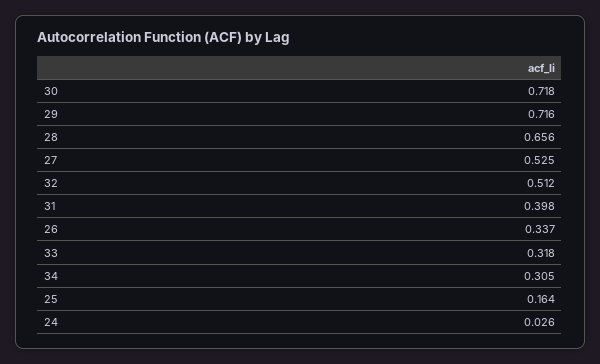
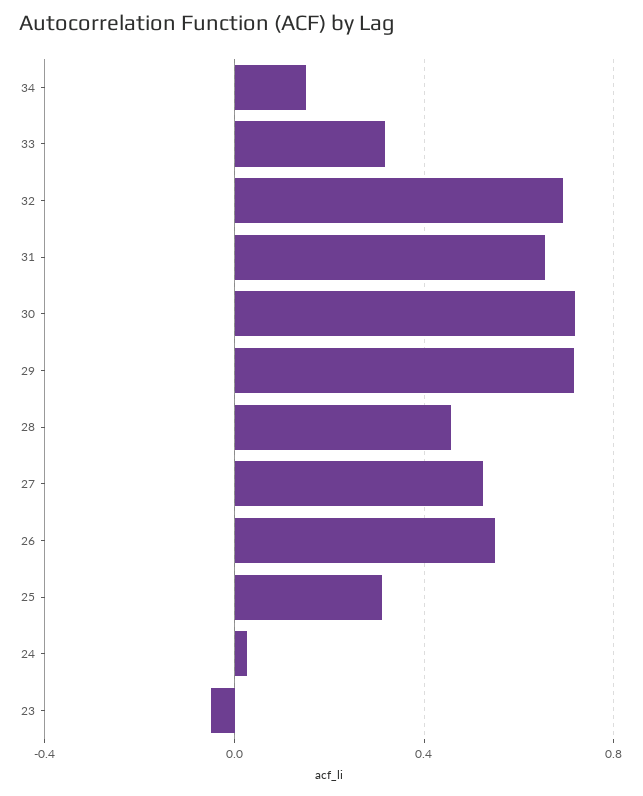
  {
    "30": 0.718,
    "29": 0.716,
-   "28": 0.656,
+   "28": 0.45,
    "27": 0.525,
-   "32": 0.512,
+   "32": 0.7,
-   "31": 0.398,
+   "31": 0.65,
-   "26": 0.337,
+   "26": 0.55,
    "33": 0.318,
-   "34": 0.305,
+   "34": 0.15,
-   "25": 0.164,
+   "25": 0.3,
-   "24": 0.026
+   "24": 0.026,
+   "23": -0.05
  }

